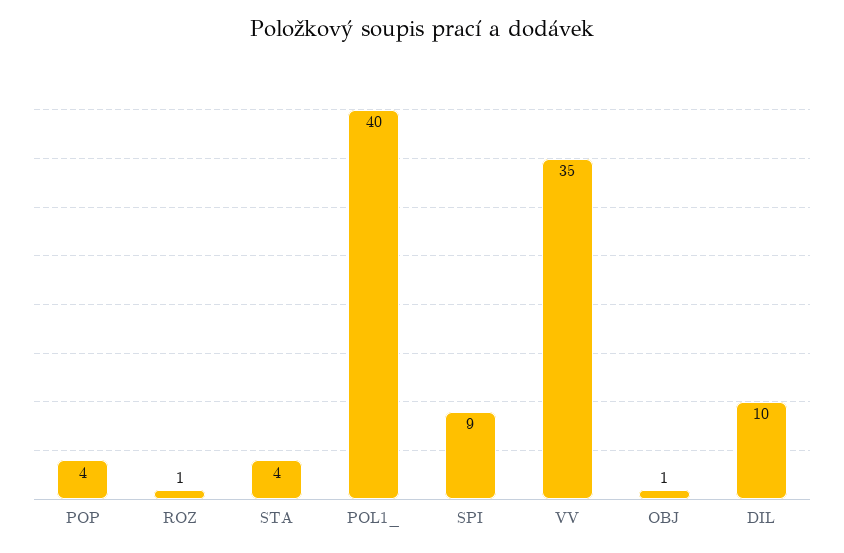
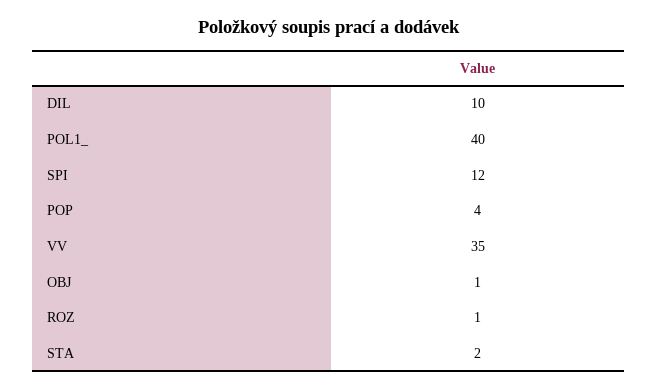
  {
    "POP": 4,
    "ROZ": 1,
-   "STA": 4,
+   "STA": 2,
    "POL1_": 40,
-   "SPI": 9,
+   "SPI": 12,
    "VV": 35,
    "OBJ": 1,
    "DIL": 10
  }

